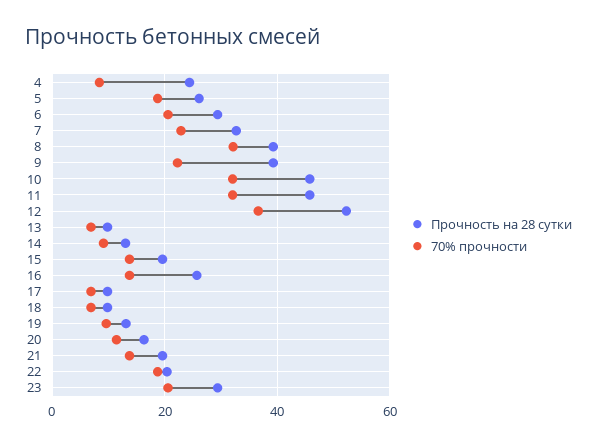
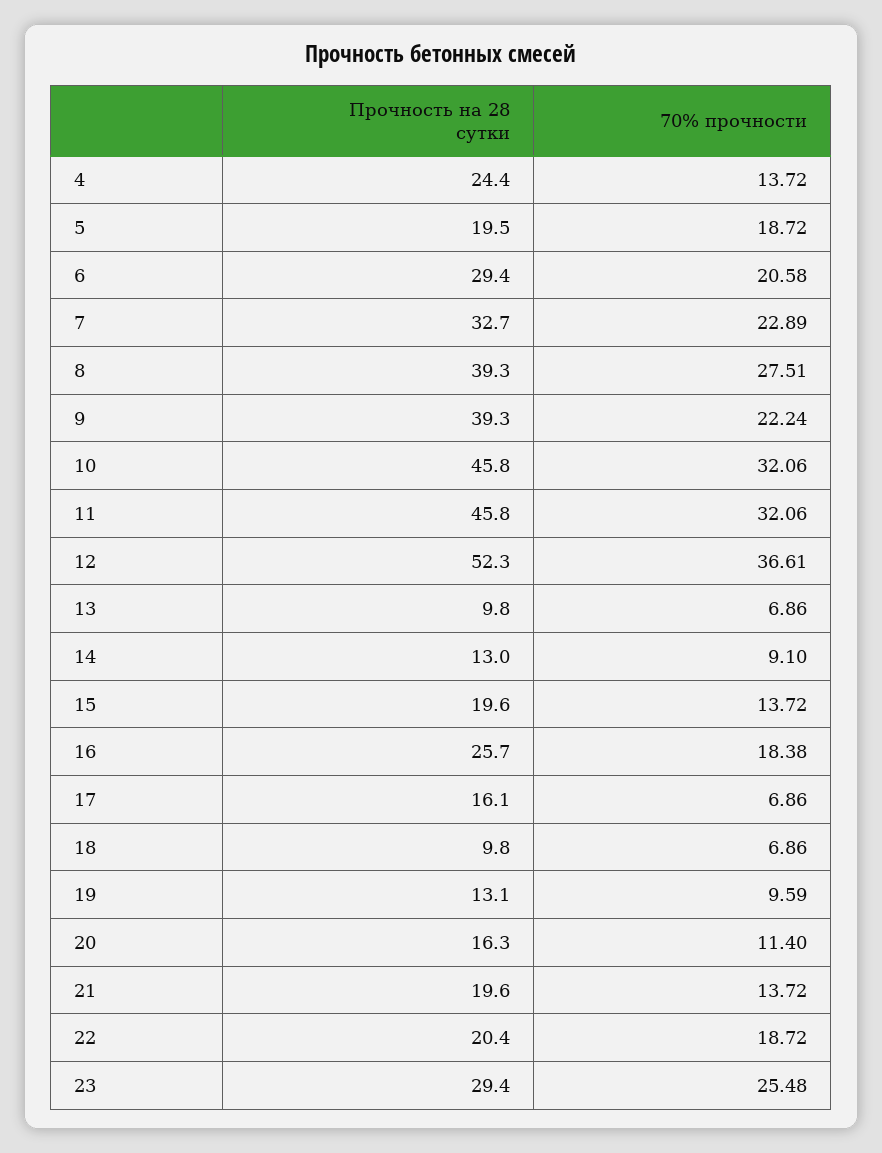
  {
    "Прочность на 28 сутки": {
      "4": 24.4,
-     "5": 26,
+     "5": 19.5,
      "6": 29.4,
      "7": 32.7,
      "8": 39.3,
      "9": 39.3,
      "10": 45.8,
      "11": 45.8,
      "12": 52.3,
      "13": 9.8,
      "14": 13,
      "15": 19.6,
      "16": 25.7,
-     "17": 10,
+     "17": 16.1,
      "18": 9.8,
      "19": 13.1,
      "20": 16.3,
      "21": 19.6,
      "22": 20.4,
      "23": 29.4
    },
    "70% прочности": {
-     "4": 8,
+     "4": 13.72,
      "5": 18.72,
      "6": 20.58,
      "7": 22.89,
-     "8": 32,
+     "8": 27.51,
      "9": 22.24,
      "10": 32.06,
      "11": 32.06,
      "12": 36.61,
      "13": 6.86,
      "14": 9.1,
      "15": 13.72,
-     "16": 14,
+     "16": 18.38,
      "17": 6.86,
      "18": 6.86,
      "19": 9.59,
      "20": 11.4,
      "21": 13.72,
      "22": 18.72,
-     "23": 20
+     "23": 25.48
    }
  }

